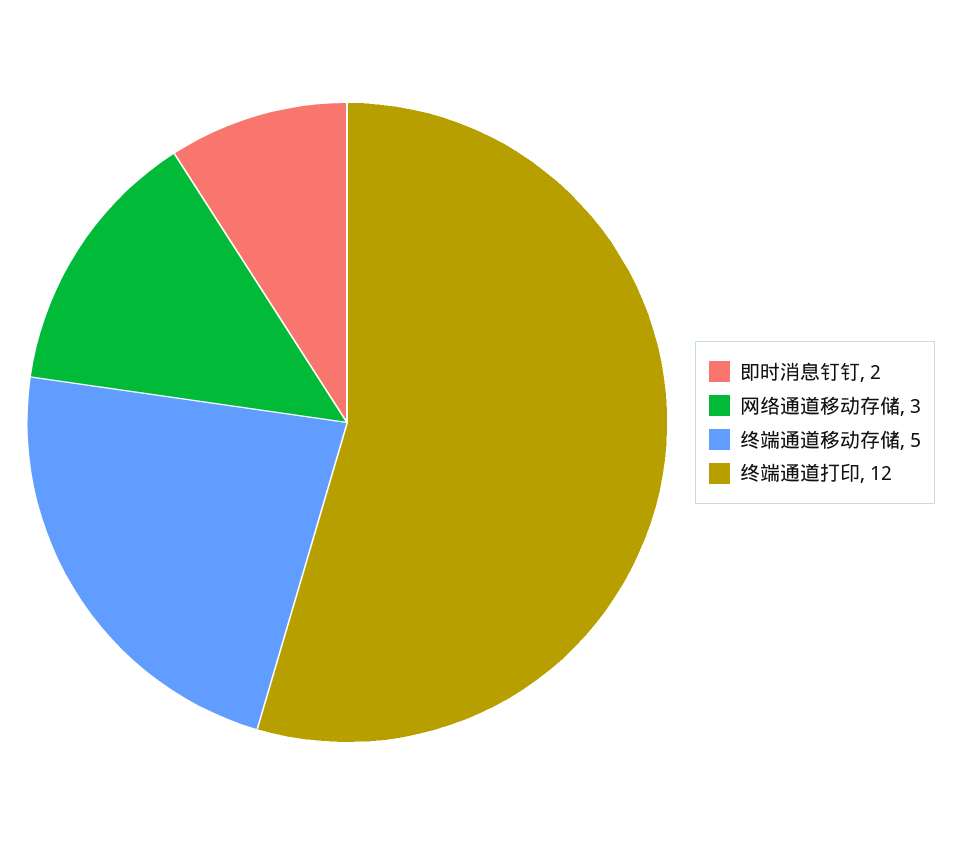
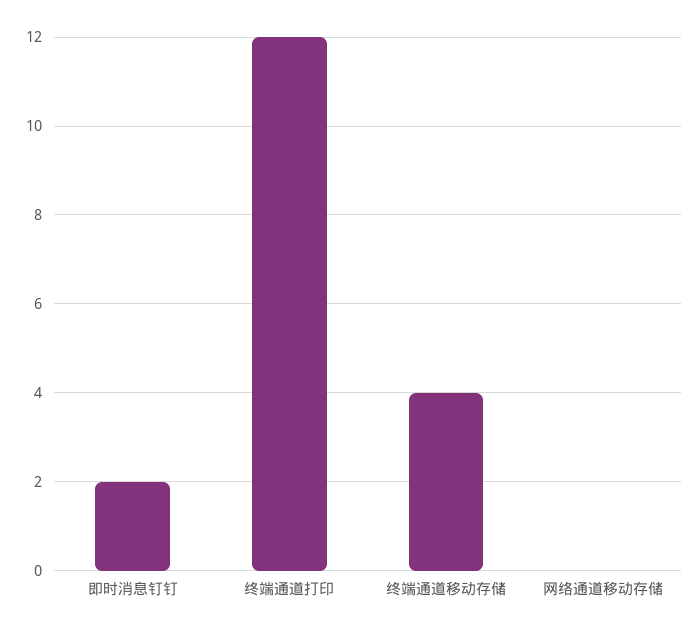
  {
    "即时消息钉钉": 2,
-   "网络通道移动存储": 3,
+   "网络通道移动存储": 0,
-   "终端通道移动存储": 5,
+   "终端通道移动存储": 4,
    "终端通道打印": 12
  }

